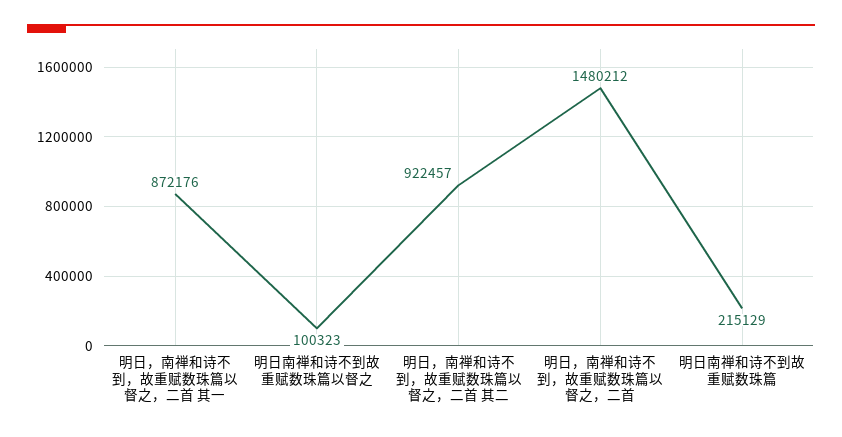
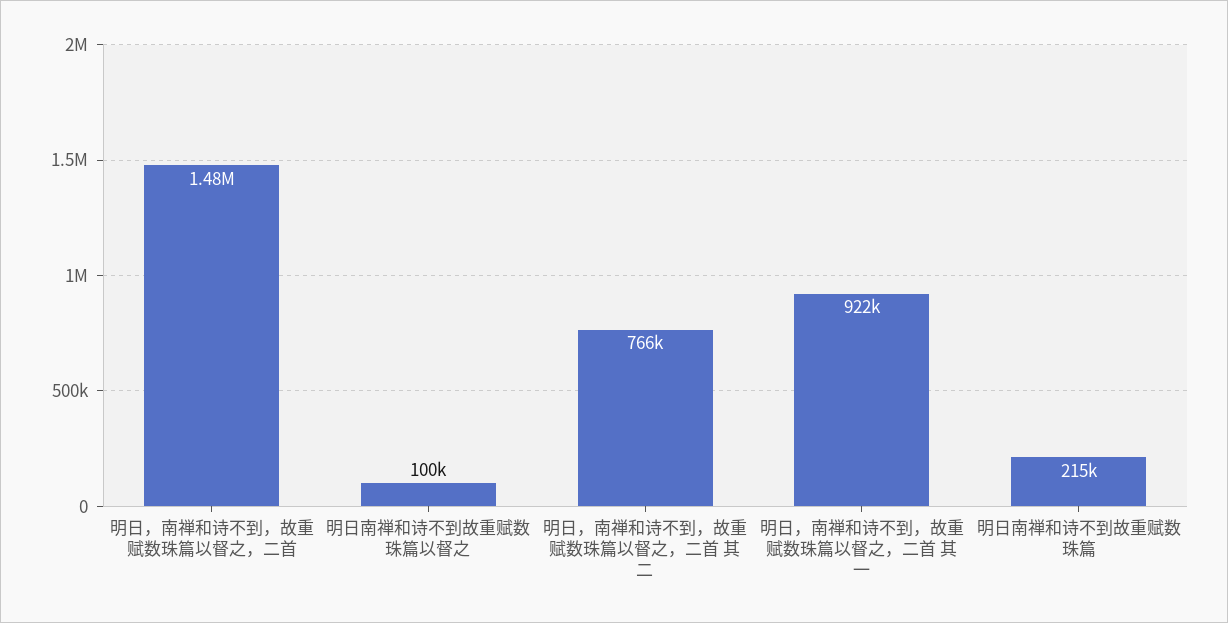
  {
-   "明日，南禅和诗不到，故重赋数珠篇以督之，二首 其一": 872176,
+   "明日，南禅和诗不到，故重赋数珠篇以督之，二首 其一": 922000,
    "明日南禅和诗不到故重赋数珠篇以督之": 100323,
-   "明日，南禅和诗不到，故重赋数珠篇以督之，二首 其二": 922457,
+   "明日，南禅和诗不到，故重赋数珠篇以督之，二首 其二": 766000,
    "明日，南禅和诗不到，故重赋数珠篇以督之，二首": 1480212,
    "明日南禅和诗不到故重赋数珠篇": 215129
  }

